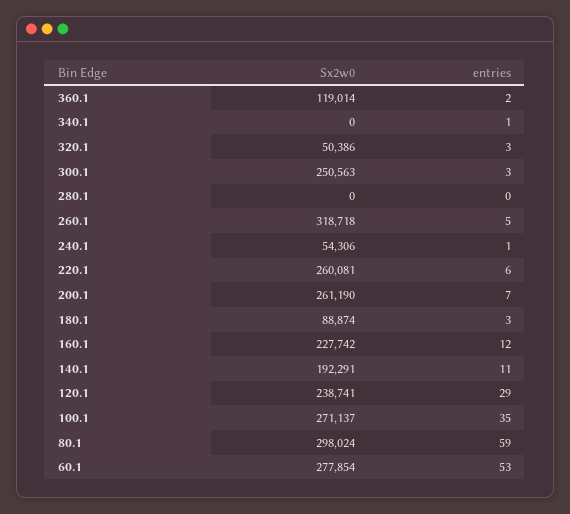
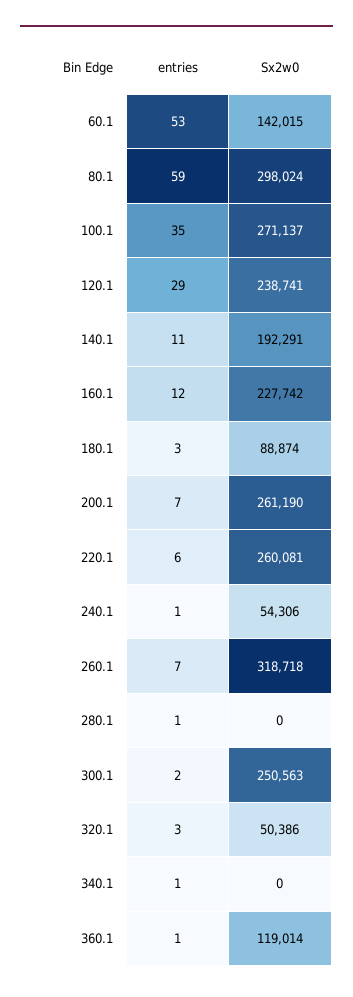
  {
    "Sx2w0": {
      "360.1": 119014,
      "340.1": 0,
      "320.1": 50386,
      "300.1": 250563,
      "280.1": 0,
      "260.1": 318718,
      "240.1": 54306,
      "220.1": 260081,
      "200.1": 261190,
      "180.1": 88874,
      "160.1": 227742,
      "140.1": 192291,
      "120.1": 238741,
      "100.1": 271137,
      "80.1": 298024,
-     "60.1": 277854
+     "60.1": 142015
    },
    "entries": {
-     "360.1": 2,
+     "360.1": 1,
      "340.1": 1,
      "320.1": 3,
-     "300.1": 3,
+     "300.1": 2,
-     "280.1": 0,
+     "280.1": 1,
-     "260.1": 5,
+     "260.1": 7,
      "240.1": 1,
      "220.1": 6,
      "200.1": 7,
      "180.1": 3,
      "160.1": 12,
      "140.1": 11,
      "120.1": 29,
      "100.1": 35,
      "80.1": 59,
      "60.1": 53
    }
  }

